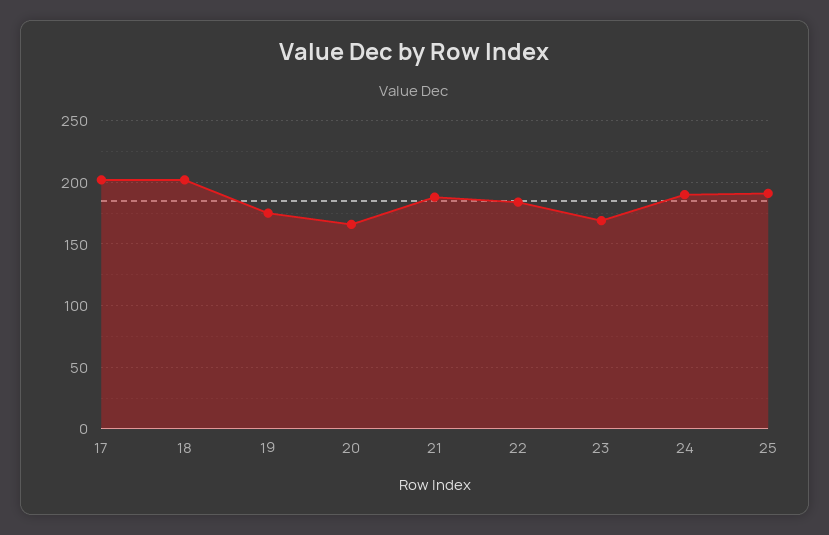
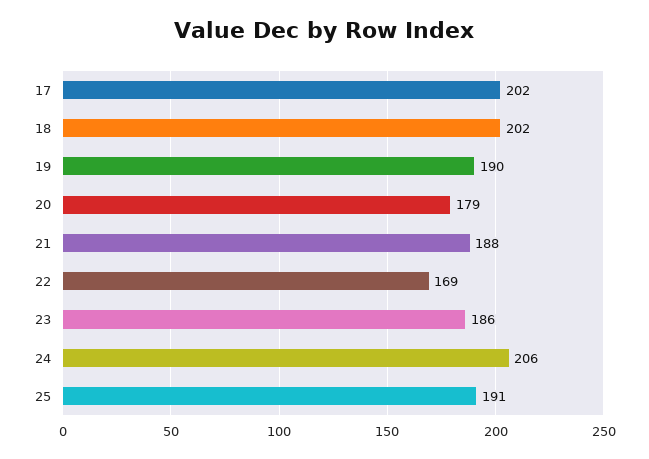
  {
    "17": 202,
    "18": 202,
-   "19": 175,
+   "19": 190,
-   "20": 165,
+   "20": 179,
    "21": 188,
-   "22": 185,
+   "22": 169,
-   "23": 170,
+   "23": 186,
-   "24": 190,
+   "24": 206,
    "25": 191
  }

